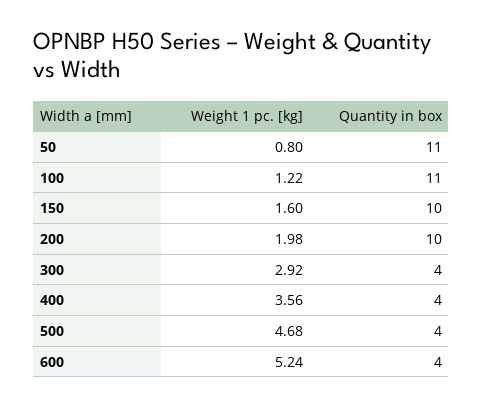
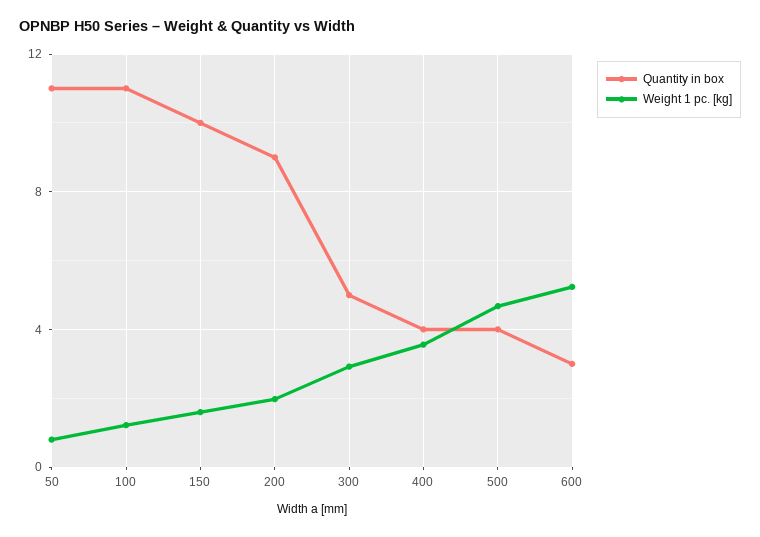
  {
    "Weight 1 pc. [kg]": {
      "50": 0.8,
      "100": 1.22,
      "150": 1.6,
      "200": 1.98,
      "300": 2.92,
      "400": 3.56,
      "500": 4.68,
      "600": 5.24
    },
    "Quantity in box": {
      "50": 11,
      "100": 11,
      "150": 10,
-     "200": 10,
+     "200": 9,
-     "300": 4,
+     "300": 5,
      "400": 4,
      "500": 4,
-     "600": 4
+     "600": 3
    }
  }

